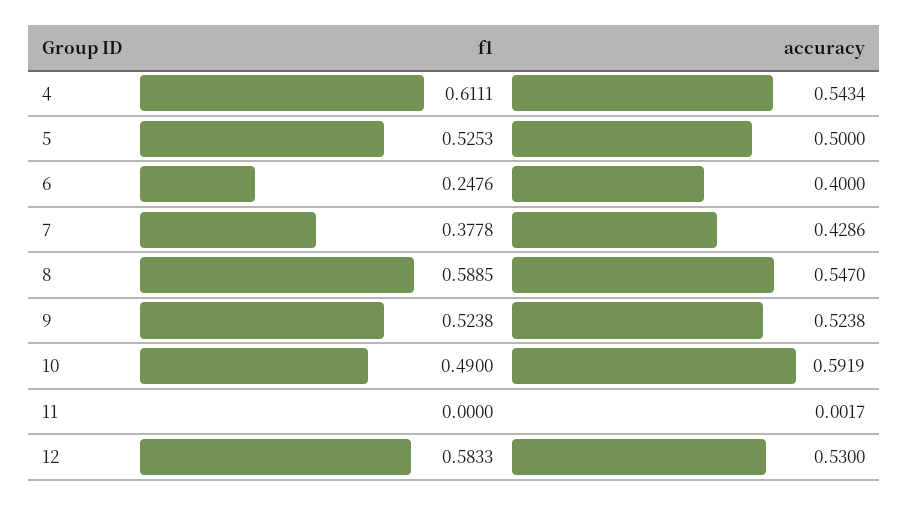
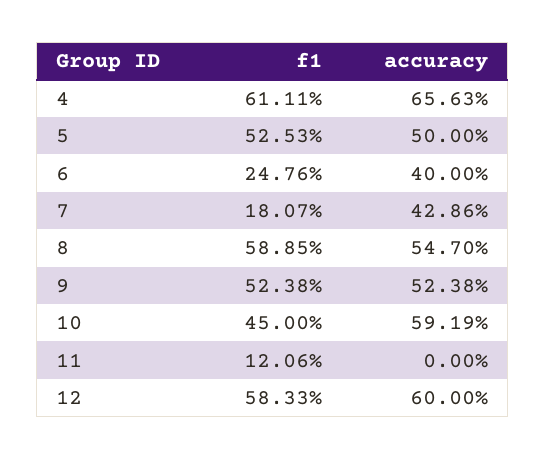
  {
    "f1": {
      "4": 0.6111,
      "5": 0.5253,
      "6": 0.2476,
-     "7": 0.3778,
+     "7": 0.1807,
      "8": 0.5885,
      "9": 0.5238,
-     "10": 0.49,
+     "10": 0.45,
-     "11": 0,
+     "11": 0.1206,
      "12": 0.5833
    },
    "accuracy": {
-     "4": 0.5434,
+     "4": 0.6563,
      "5": 0.5,
      "6": 0.4,
      "7": 0.4286,
      "8": 0.547,
      "9": 0.5238,
      "10": 0.5919,
-     "11": 0.0017,
+     "11": 0,
-     "12": 0.53
+     "12": 0.6
    }
  }

